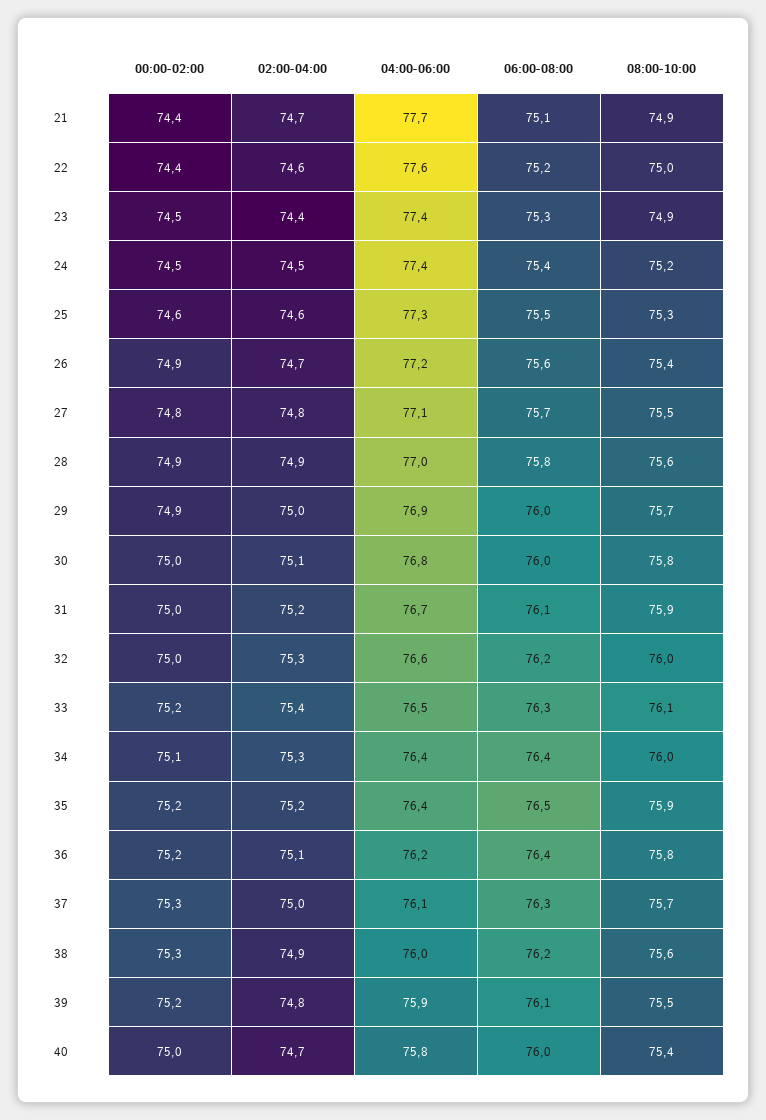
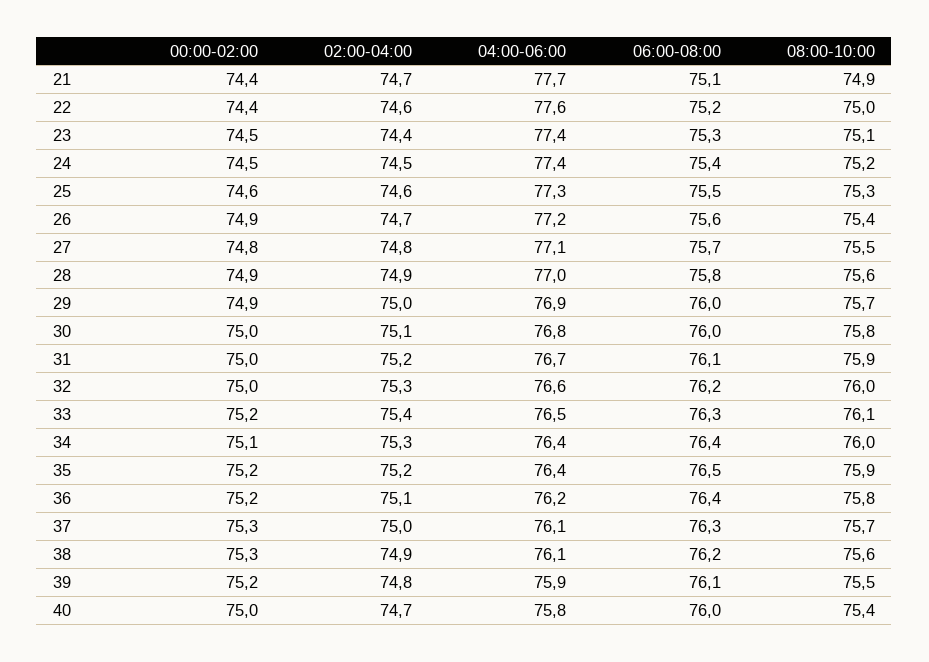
  {
    "00:00-02:00": {
      "21": 74.4,
      "22": 74.4,
      "23": 74.5,
      "24": 74.5,
      "25": 74.6,
      "26": 74.9,
      "27": 74.8,
      "28": 74.9,
      "29": 74.9,
      "30": 75,
      "31": 75,
      "32": 75,
      "33": 75.2,
      "34": 75.1,
      "35": 75.2,
      "36": 75.2,
      "37": 75.3,
      "38": 75.3,
      "39": 75.2,
      "40": 75
    },
    "02:00-04:00": {
      "21": 74.7,
      "22": 74.6,
      "23": 74.4,
      "24": 74.5,
      "25": 74.6,
      "26": 74.7,
      "27": 74.8,
      "28": 74.9,
      "29": 75,
      "30": 75.1,
      "31": 75.2,
      "32": 75.3,
      "33": 75.4,
      "34": 75.3,
      "35": 75.2,
      "36": 75.1,
      "37": 75,
      "38": 74.9,
      "39": 74.8,
      "40": 74.7
    },
    "04:00-06:00": {
      "21": 77.7,
      "22": 77.6,
      "23": 77.4,
      "24": 77.4,
      "25": 77.3,
      "26": 77.2,
      "27": 77.1,
      "28": 77,
      "29": 76.9,
      "30": 76.8,
      "31": 76.7,
      "32": 76.6,
      "33": 76.5,
      "34": 76.4,
      "35": 76.4,
      "36": 76.2,
      "37": 76.1,
-     "38": 76,
+     "38": 76.1,
      "39": 75.9,
      "40": 75.8
    },
    "06:00-08:00": {
      "21": 75.1,
      "22": 75.2,
      "23": 75.3,
      "24": 75.4,
      "25": 75.5,
      "26": 75.6,
      "27": 75.7,
      "28": 75.8,
      "29": 76,
      "30": 76,
      "31": 76.1,
      "32": 76.2,
      "33": 76.3,
      "34": 76.4,
      "35": 76.5,
      "36": 76.4,
      "37": 76.3,
      "38": 76.2,
      "39": 76.1,
      "40": 76
    },
    "08:00-10:00": {
      "21": 74.9,
      "22": 75,
-     "23": 74.9,
+     "23": 75.1,
      "24": 75.2,
      "25": 75.3,
      "26": 75.4,
      "27": 75.5,
      "28": 75.6,
      "29": 75.7,
      "30": 75.8,
      "31": 75.9,
      "32": 76,
      "33": 76.1,
      "34": 76,
      "35": 75.9,
      "36": 75.8,
      "37": 75.7,
      "38": 75.6,
      "39": 75.5,
      "40": 75.4
    }
  }

